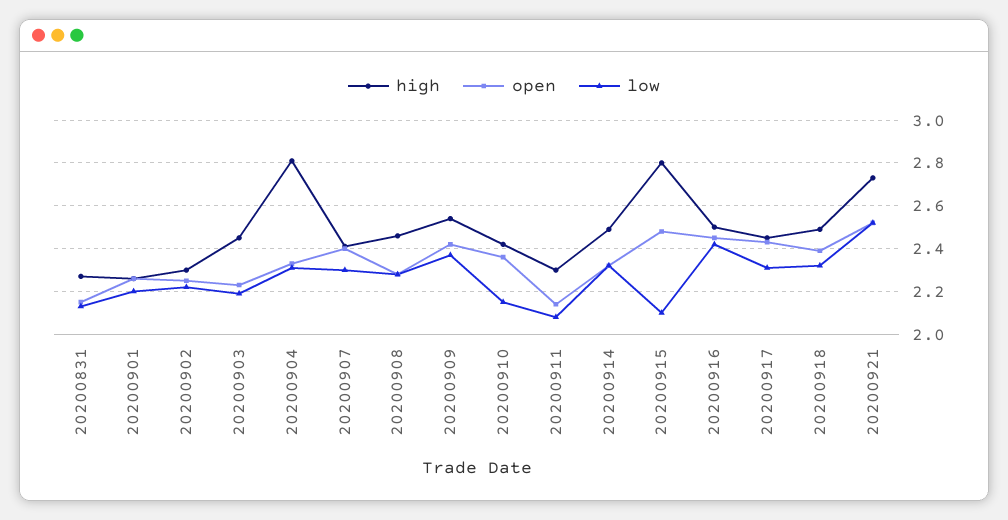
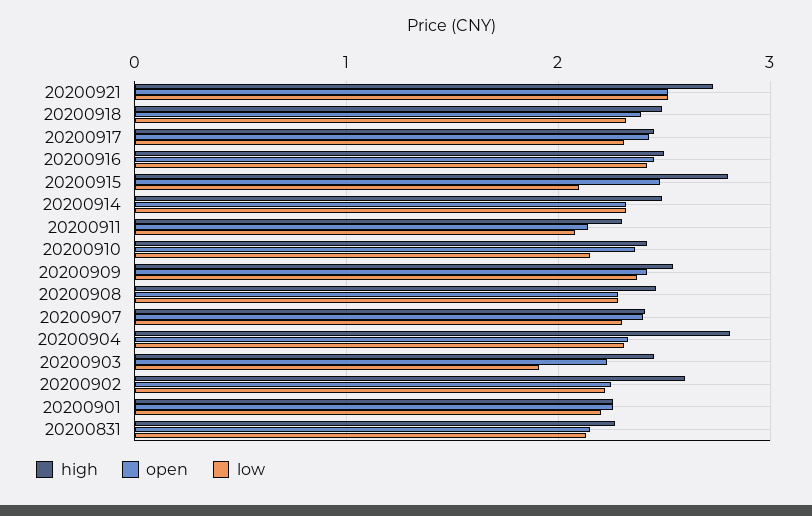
  {
    "high": {
      "20200831": 2.25,
      "20200901": 2.25,
-     "20200902": 2.3,
+     "20200902": 2.6,
      "20200903": 2.45,
      "20200904": 2.8,
      "20200907": 2.4,
      "20200908": 2.45,
      "20200909": 2.55,
      "20200910": 2.4,
      "20200911": 2.3,
      "20200914": 2.5,
      "20200915": 2.8,
      "20200916": 2.5,
      "20200917": 2.45,
      "20200918": 2.5,
      "20200921": 2.75
    },
    "open": {
      "20200831": 2.15,
      "20200901": 2.25,
      "20200902": 2.25,
      "20200903": 2.25,
      "20200904": 2.35,
      "20200907": 2.4,
      "20200908": 2.3,
      "20200909": 2.4,
      "20200910": 2.35,
      "20200911": 2.15,
      "20200914": 2.3,
      "20200915": 2.5,
      "20200916": 2.45,
      "20200917": 2.45,
      "20200918": 2.4,
      "20200921": 2.5
    },
    "low": {
      "20200831": 2.15,
      "20200901": 2.2,
      "20200902": 2.2,
-     "20200903": 2.2,
+     "20200903": 1.9,
      "20200904": 2.3,
      "20200907": 2.3,
      "20200908": 2.3,
      "20200909": 2.35,
      "20200910": 2.15,
      "20200911": 2.1,
      "20200914": 2.3,
      "20200915": 2.1,
      "20200916": 2.4,
      "20200917": 2.3,
      "20200918": 2.3,
      "20200921": 2.5
    }
  }

